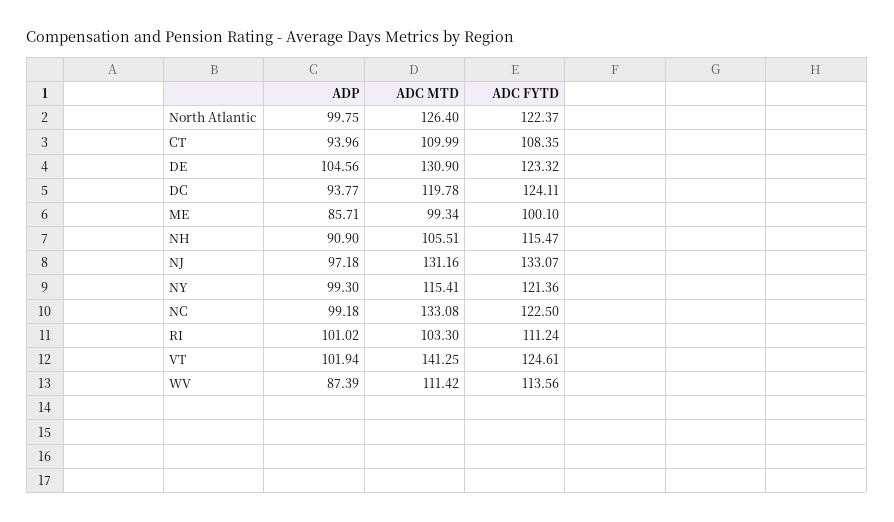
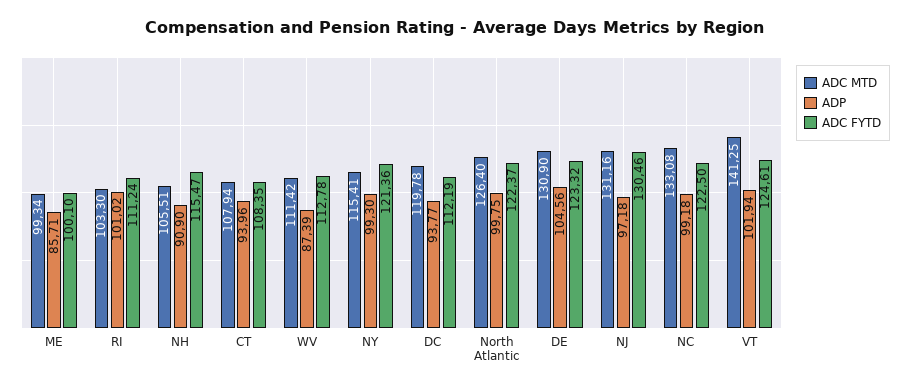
  {
    "ADP": {
      "North Atlantic": 99.75,
      "CT": 93.96,
      "DE": 104.56,
      "DC": 93.77,
      "ME": 85.71,
      "NH": 90.9,
      "NJ": 97.18,
      "NY": 99.3,
      "NC": 99.18,
      "RI": 101.02,
      "VT": 101.94,
      "WV": 87.39
    },
    "ADC MTD": {
      "North Atlantic": 126.4,
-     "CT": 109.99,
+     "CT": 107.94,
      "DE": 130.9,
      "DC": 119.78,
      "ME": 99.34,
      "NH": 105.51,
      "NJ": 131.16,
      "NY": 115.41,
      "NC": 133.08,
      "RI": 103.3,
      "VT": 141.25,
      "WV": 111.42
    },
    "ADC FYTD": {
      "North Atlantic": 122.37,
      "CT": 108.35,
      "DE": 123.32,
-     "DC": 124.11,
+     "DC": 112.19,
      "ME": 100.1,
      "NH": 115.47,
-     "NJ": 133.07,
+     "NJ": 130.46,
      "NY": 121.36,
      "NC": 122.5,
      "RI": 111.24,
      "VT": 124.61,
-     "WV": 113.56
+     "WV": 112.78
    }
  }

